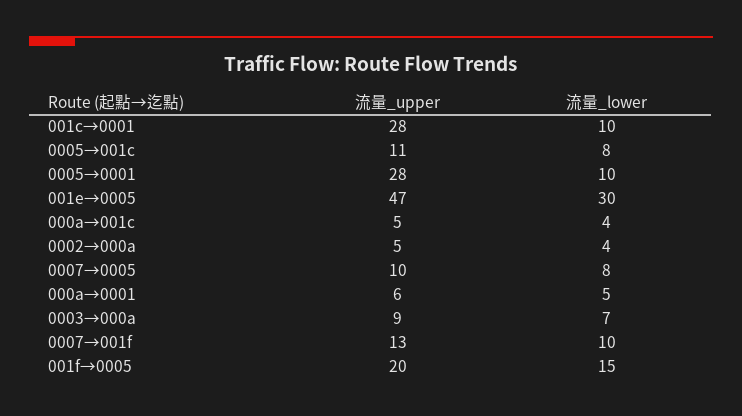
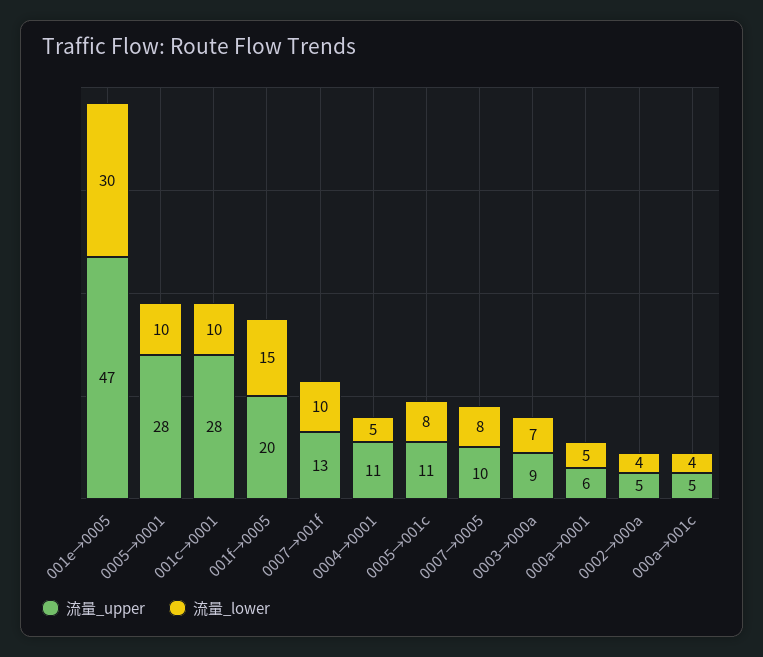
  {
    "流量_upper": {
      "001c→0001": 28,
      "0005→001c": 11,
      "0005→0001": 28,
      "001e→0005": 47,
      "000a→001c": 5,
      "0002→000a": 5,
      "0007→0005": 10,
      "000a→0001": 6,
      "0003→000a": 9,
      "0007→001f": 13,
-     "001f→0005": 20
+     "001f→0005": 20,
+     "0004→0001": 11
    },
    "流量_lower": {
      "001c→0001": 10,
      "0005→001c": 8,
      "0005→0001": 10,
      "001e→0005": 30,
      "000a→001c": 4,
      "0002→000a": 4,
      "0007→0005": 8,
      "000a→0001": 5,
      "0003→000a": 7,
      "0007→001f": 10,
-     "001f→0005": 15
+     "001f→0005": 15,
+     "0004→0001": 5
    }
  }

